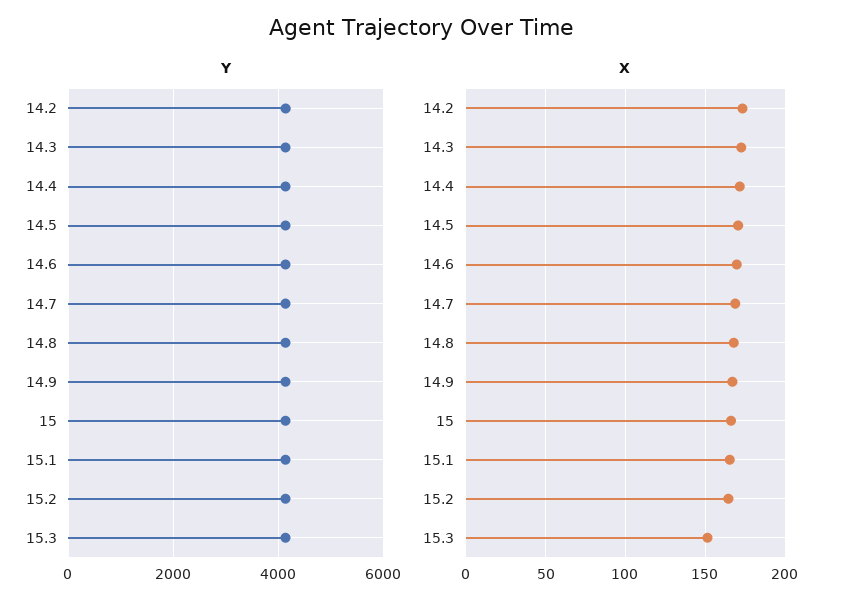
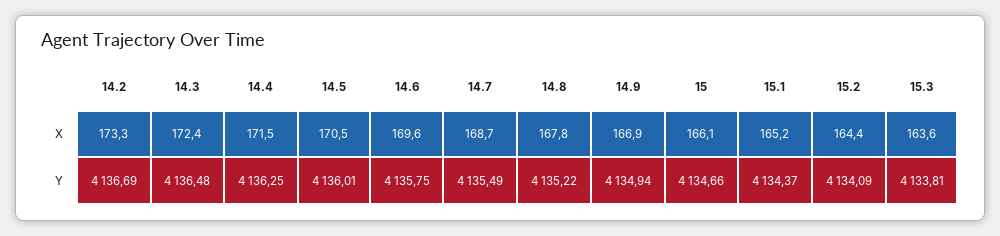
  {
    "Y": {
      "14.2": 4136.69,
      "14.3": 4136.48,
      "14.4": 4136.25,
      "14.5": 4136.01,
      "14.6": 4135.75,
      "14.7": 4135.49,
      "14.8": 4135.22,
      "14.9": 4134.94,
      "15": 4134.66,
      "15.1": 4134.37,
      "15.2": 4134.09,
      "15.3": 4133.81
    },
    "X": {
      "14.2": 173.3,
      "14.3": 172.4,
      "14.4": 171.5,
      "14.5": 170.5,
      "14.6": 169.6,
      "14.7": 168.7,
      "14.8": 167.8,
      "14.9": 166.9,
      "15": 166.1,
      "15.1": 165.2,
      "15.2": 164.4,
-     "15.3": 150
+     "15.3": 163.6
    }
  }

